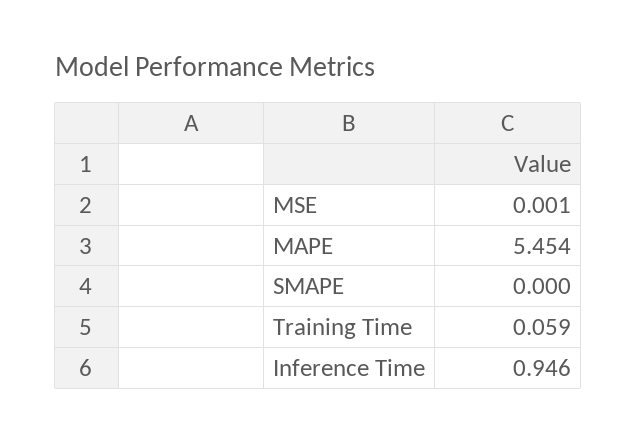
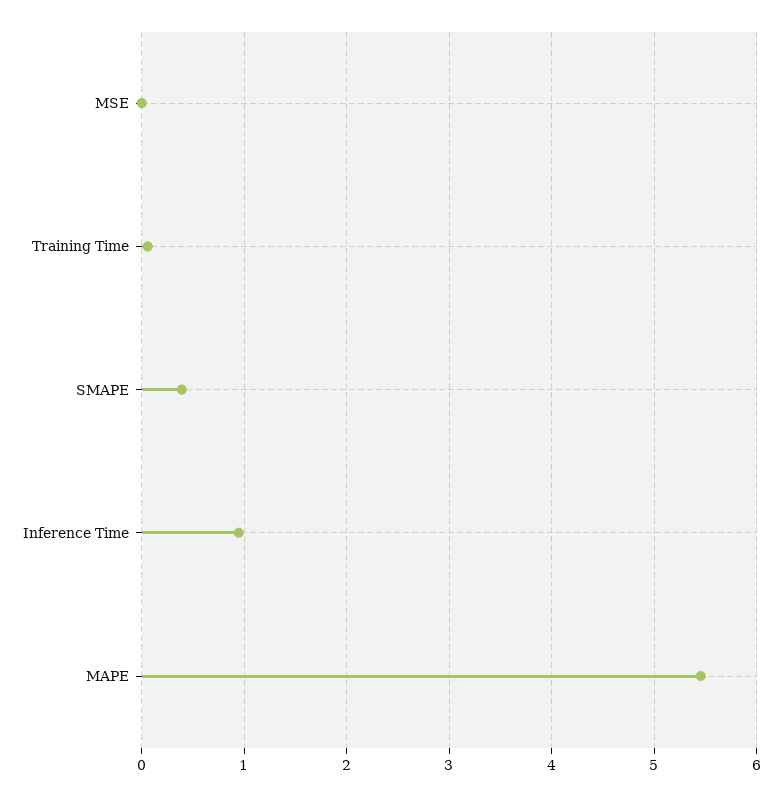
  {
    "MSE": 0.001,
    "MAPE": 5.454,
-   "SMAPE": 0,
+   "SMAPE": 0.4,
    "Training Time": 0.059,
    "Inference Time": 0.946
  }

